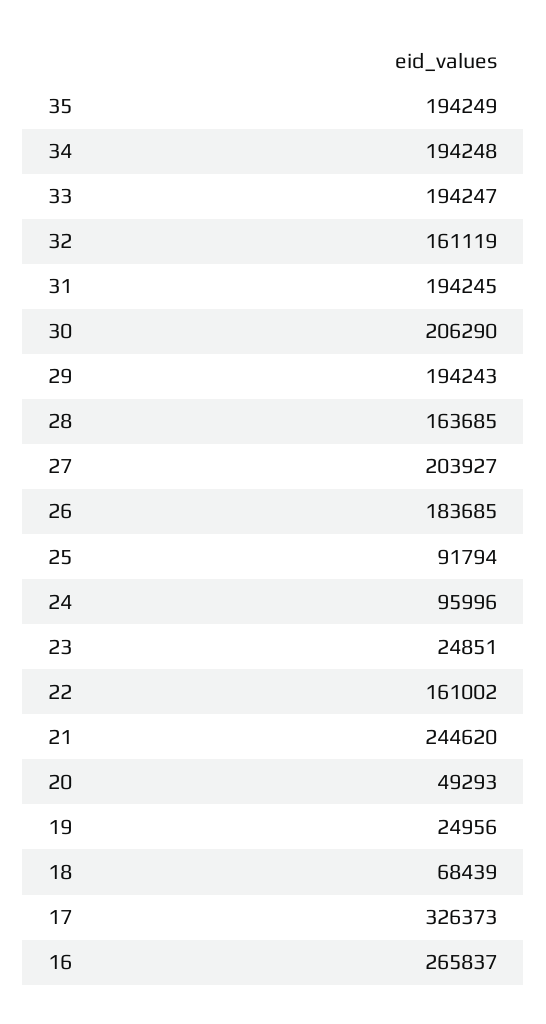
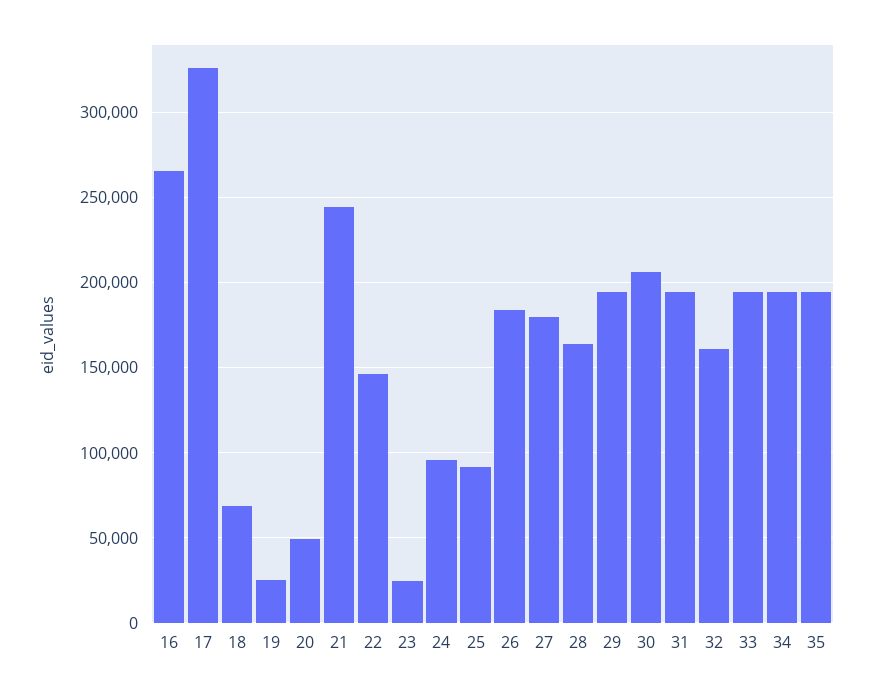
  {
    "35": 194249,
    "34": 194248,
    "33": 194247,
    "32": 161119,
    "31": 194245,
    "30": 206290,
    "29": 194243,
    "28": 163685,
-   "27": 203927,
+   "27": 180000,
    "26": 183685,
    "25": 91794,
    "24": 95996,
    "23": 24851,
-   "22": 161002,
+   "22": 145000,
    "21": 244620,
    "20": 49293,
    "19": 24956,
    "18": 68439,
    "17": 326373,
    "16": 265837
  }

